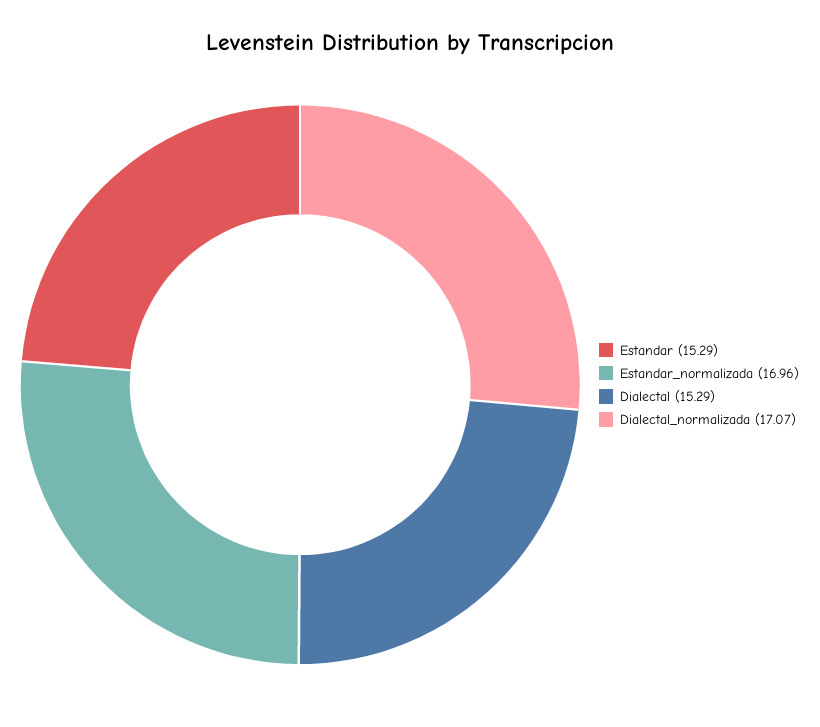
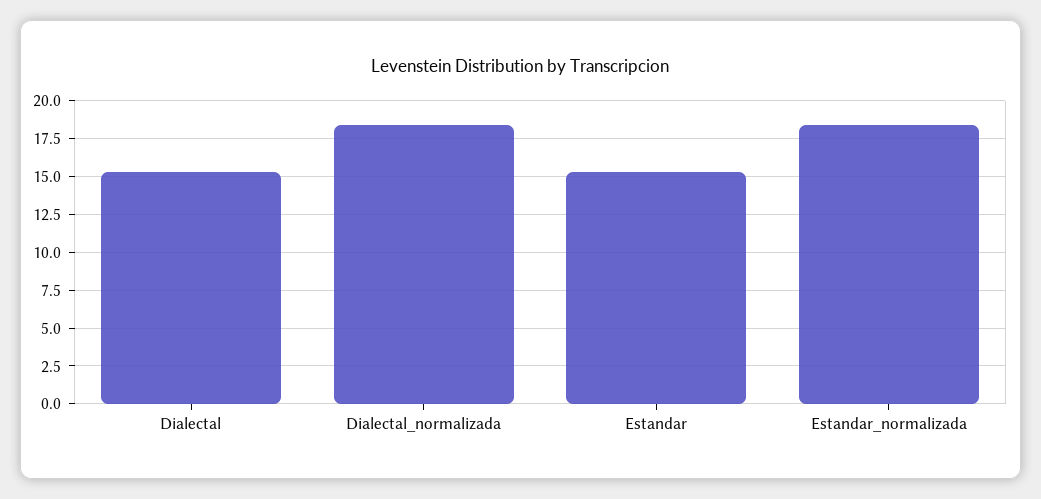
  {
    "Estandar": 15.29,
-   "Estandar_normalizada": 16.96,
+   "Estandar_normalizada": 18.5,
    "Dialectal": 15.29,
-   "Dialectal_normalizada": 17.07
+   "Dialectal_normalizada": 18.5
  }

